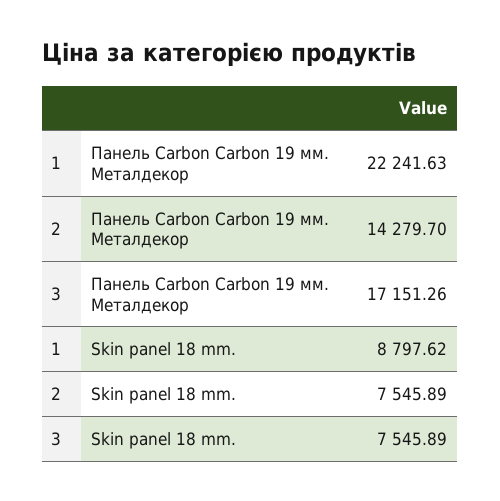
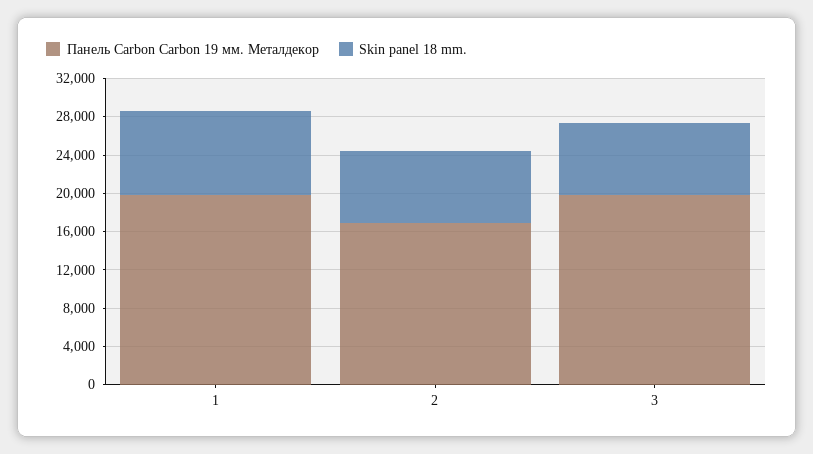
  {
    "Панель Carbon Carbon 19 мм. Металдекор": {
-     "1": 22241.63,
+     "1": 20000,
-     "2": 14279.7,
+     "2": 17000,
-     "3": 17151.26
+     "3": 20000
    },
    "Skin panel 18 mm.": {
      "1": 8797.62,
      "2": 7545.89,
      "3": 7545.89
    }
  }

